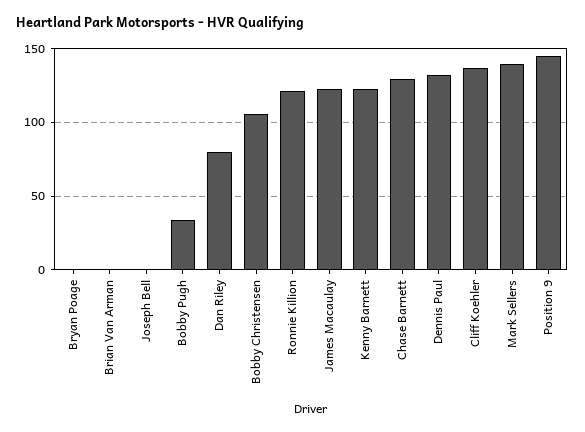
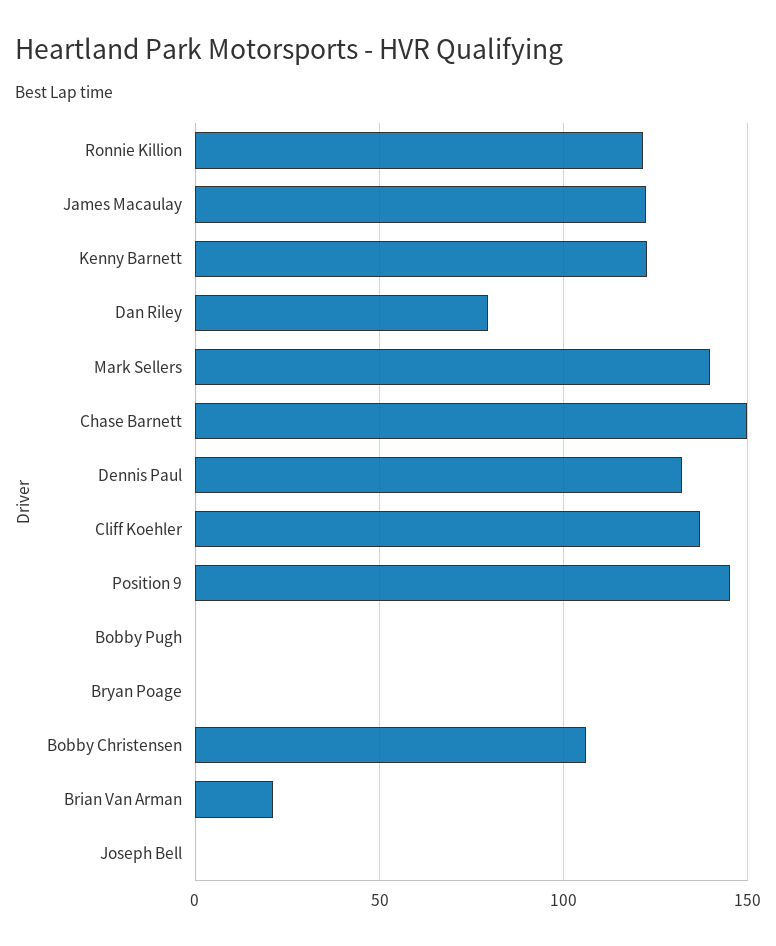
  {
    "Bryan Poage": 0,
-   "Brian Van Arman": 0,
+   "Brian Van Arman": 20,
    "Joseph Bell": 0,
-   "Bobby Pugh": 35,
+   "Bobby Pugh": 0,
    "Dan Riley": 80,
    "Bobby Christensen": 105,
    "Ronnie Killion": 120,
    "James Macaulay": 120,
    "Kenny Barnett": 125,
-   "Chase Barnett": 130,
+   "Chase Barnett": 150,
    "Dennis Paul": 130,
    "Cliff Koehler": 135,
    "Mark Sellers": 140,
    "Position 9": 145
  }

